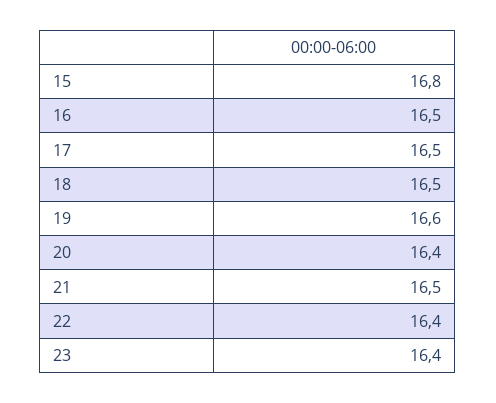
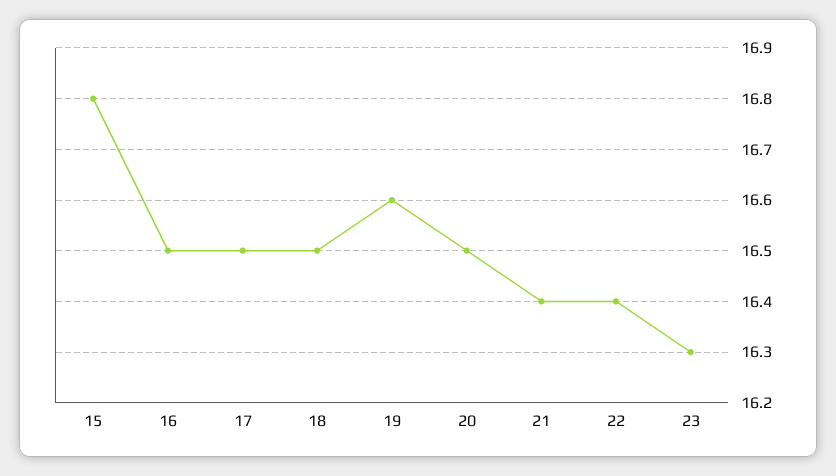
  {
    "15": 16.8,
    "16": 16.5,
    "17": 16.5,
    "18": 16.5,
    "19": 16.6,
-   "20": 16.4,
+   "20": 16.5,
-   "21": 16.5,
+   "21": 16.4,
    "22": 16.4,
-   "23": 16.4
+   "23": 16.3
  }

